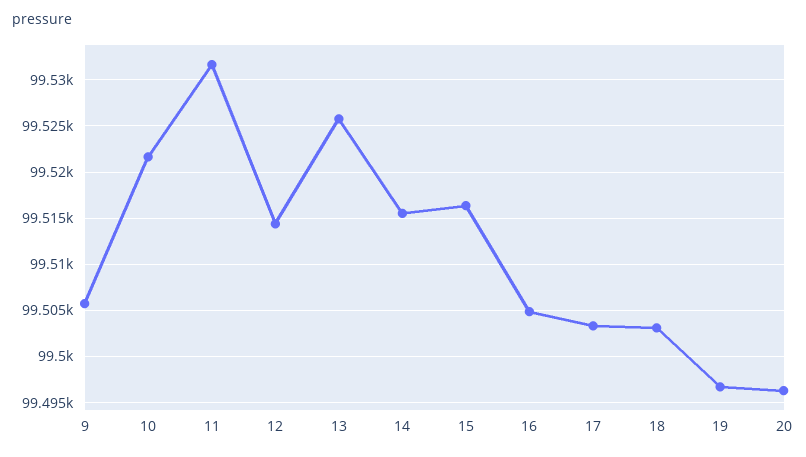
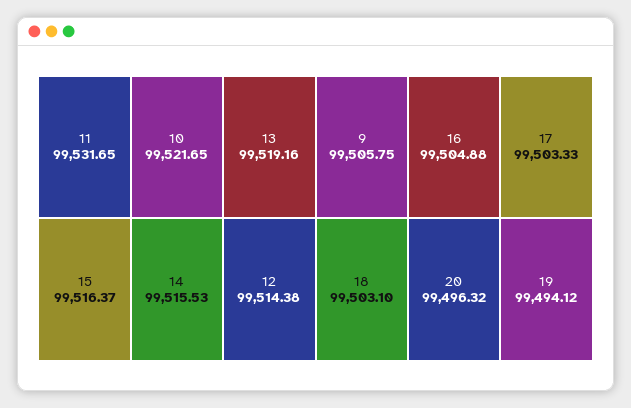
  {
    "9": 99505.75,
    "10": 99521.65,
    "11": 99531.65,
    "12": 99514.38,
-   "13": 99526,
+   "13": 99519.16,
    "14": 99515.53,
    "15": 99516.37,
    "16": 99504.88,
    "17": 99503.33,
    "18": 99503.1,
-   "19": 99497,
+   "19": 99494.12,
    "20": 99496.32
  }

